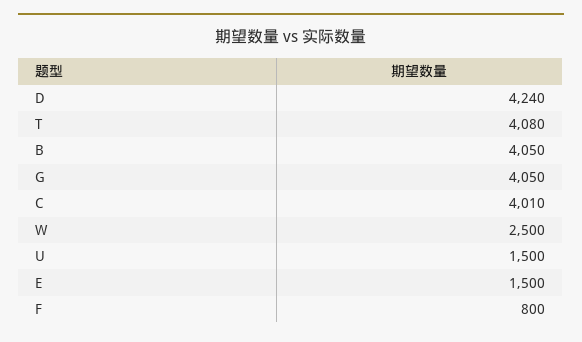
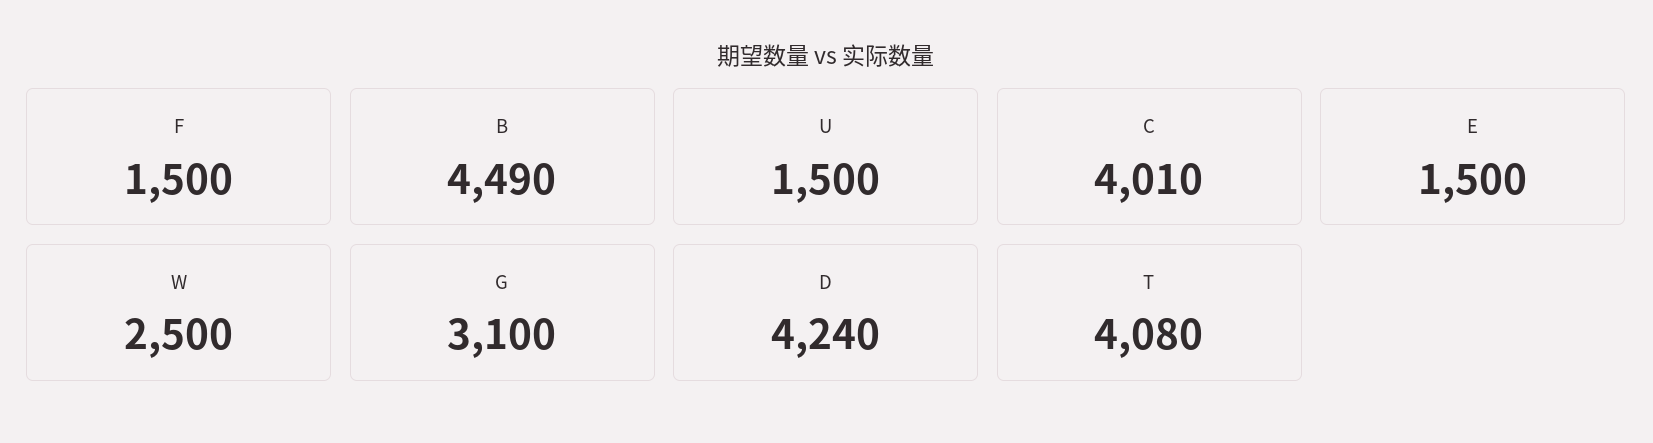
  {
    "D": 4240,
    "T": 4080,
-   "B": 4050,
+   "B": 4490,
-   "G": 4050,
+   "G": 3100,
    "C": 4010,
    "W": 2500,
    "U": 1500,
    "E": 1500,
-   "F": 800
+   "F": 1500
  }

